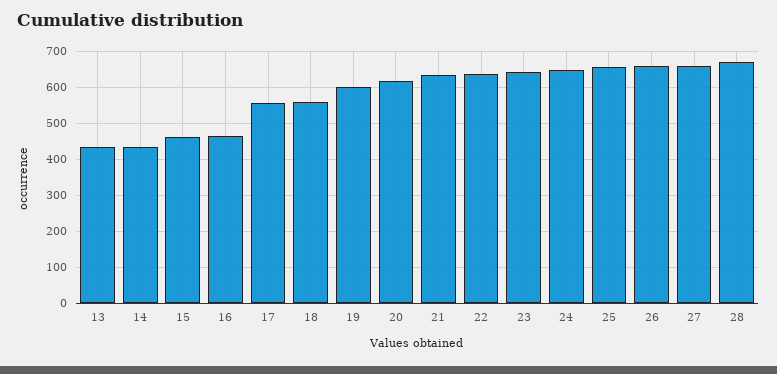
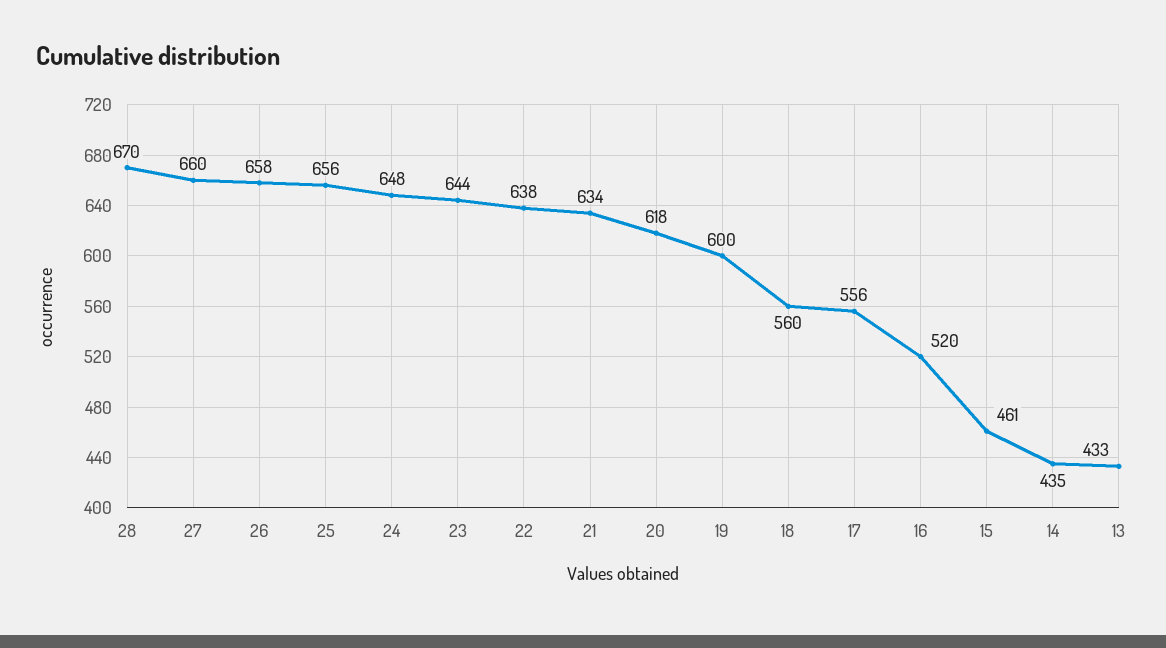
  {
    "13": 433,
    "14": 435,
    "15": 461,
-   "16": 460,
+   "16": 520,
    "17": 556,
    "18": 560,
    "19": 600,
    "20": 618,
    "21": 634,
    "22": 638,
    "23": 644,
    "24": 648,
    "25": 656,
    "26": 658,
    "27": 660,
    "28": 670
  }

